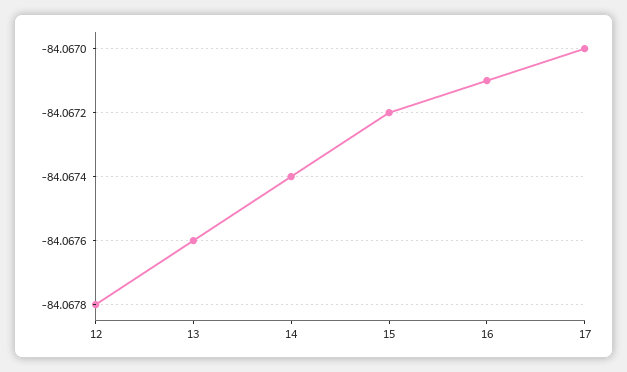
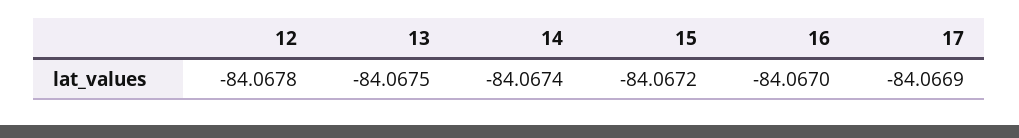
  {
    "12": -84.0678,
-   "13": -84.0676,
+   "13": -84.0675,
    "14": -84.0674,
    "15": -84.0672,
-   "16": -84.0671,
+   "16": -84.067,
-   "17": -84.067
+   "17": -84.0669
  }

